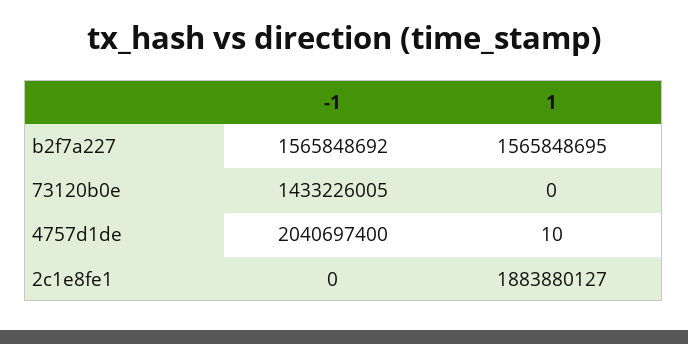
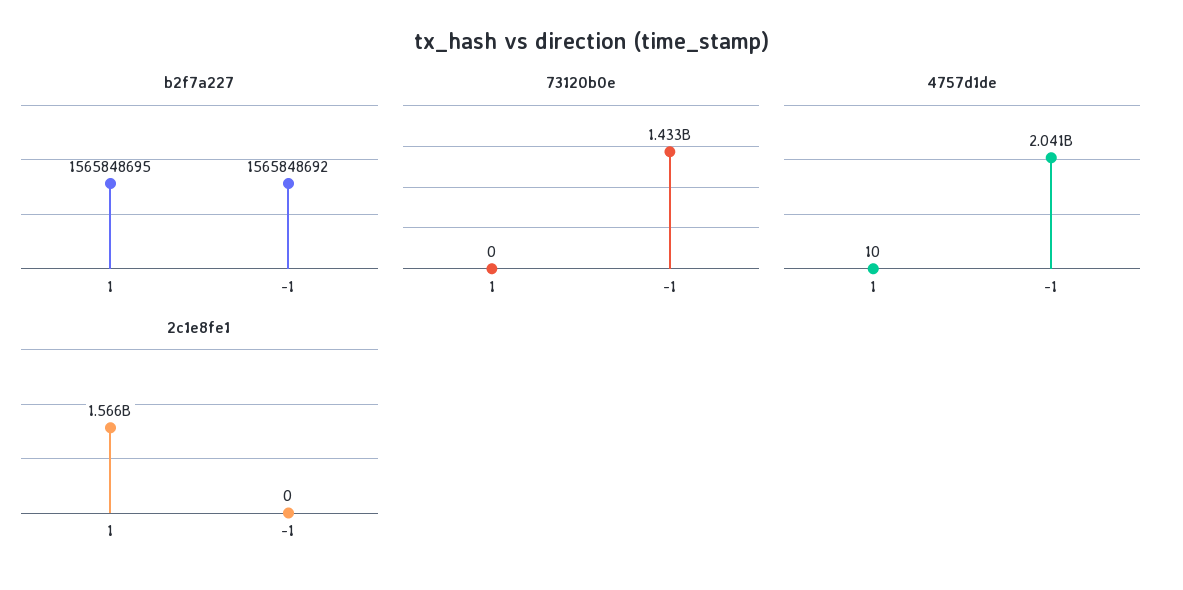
  {
    "b2f7a227": {
      "-1": 1565848692,
      "1": 1565848695
    },
    "73120b0e": {
      "-1": 1433226005,
      "1": 0
    },
    "4757d1de": {
      "-1": 2040697400,
      "1": 10
    },
    "2c1e8fe1": {
      "-1": 0,
-     "1": 1883880127
+     "1": 1566000000
    }
  }

